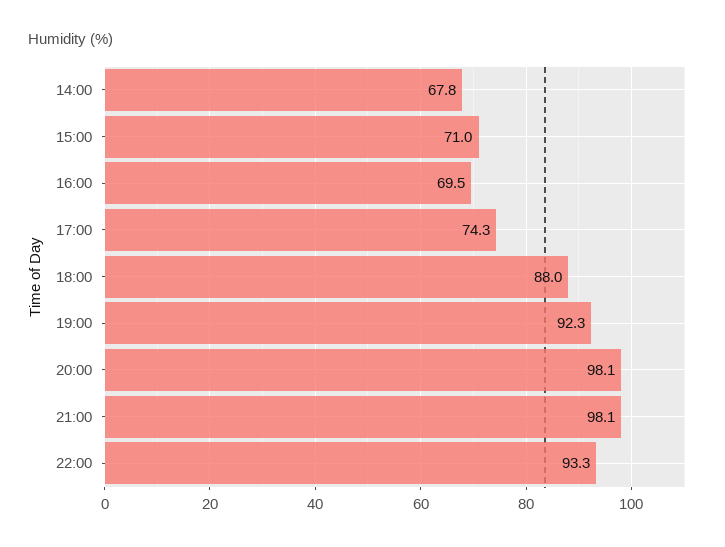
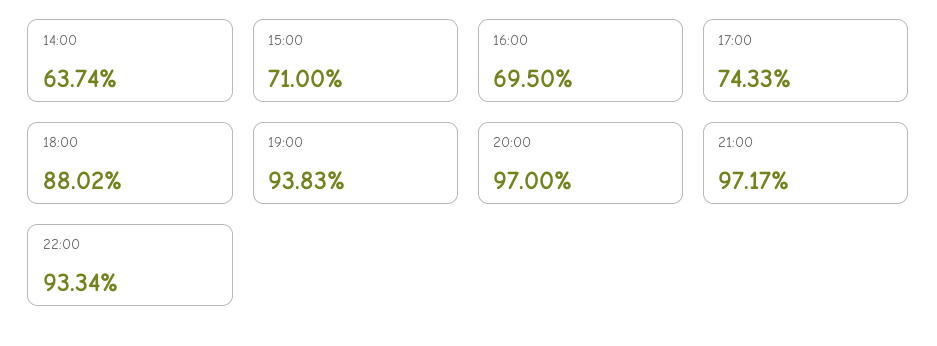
  {
-   "14:00": 67.8,
+   "14:00": 63.74,
    "15:00": 71,
    "16:00": 69.5,
    "17:00": 74.33,
    "18:00": 88.02,
-   "19:00": 92.3,
+   "19:00": 93.83,
-   "20:00": 98.1,
+   "20:00": 97,
-   "21:00": 98.1,
+   "21:00": 97.17,
    "22:00": 93.34
  }

